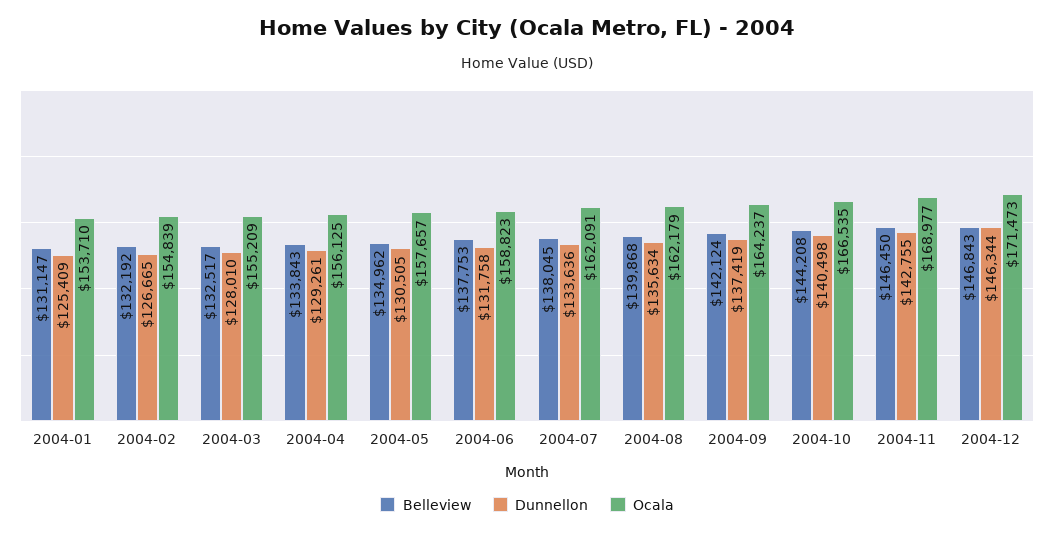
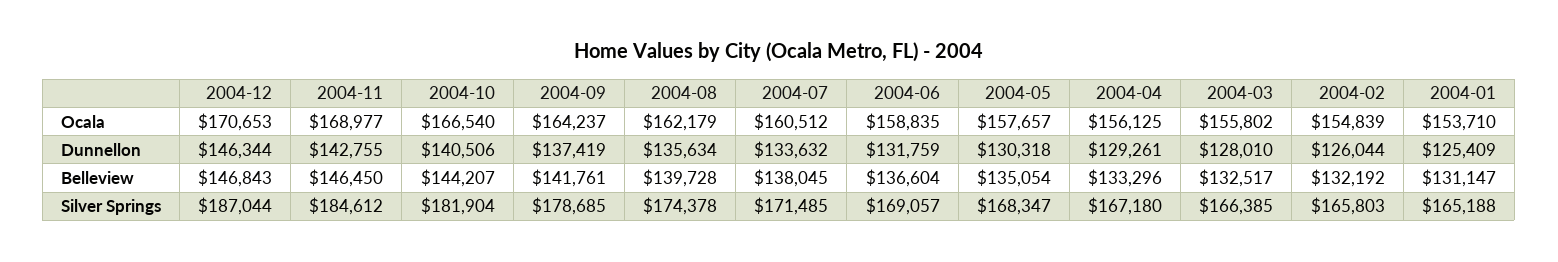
  {
    "Belleview": {
      "2004-01": 131147,
      "2004-02": 132192,
      "2004-03": 132517,
-     "2004-04": 133843,
+     "2004-04": 133296,
-     "2004-05": 134962,
+     "2004-05": 135054,
-     "2004-06": 137753,
+     "2004-06": 136604,
      "2004-07": 138045,
-     "2004-08": 139868,
+     "2004-08": 139728,
-     "2004-09": 142124,
+     "2004-09": 141761,
-     "2004-10": 144208,
+     "2004-10": 144207,
      "2004-11": 146450,
      "2004-12": 146843
    },
    "Dunnellon": {
      "2004-01": 125409,
-     "2004-02": 126665,
+     "2004-02": 126044,
      "2004-03": 128010,
      "2004-04": 129261,
-     "2004-05": 130505,
+     "2004-05": 130318,
-     "2004-06": 131758,
+     "2004-06": 131759,
-     "2004-07": 133636,
+     "2004-07": 133632,
      "2004-08": 135634,
      "2004-09": 137419,
-     "2004-10": 140498,
+     "2004-10": 140506,
      "2004-11": 142755,
      "2004-12": 146344
    },
    "Ocala": {
      "2004-01": 153710,
      "2004-02": 154839,
-     "2004-03": 155209,
+     "2004-03": 155802,
      "2004-04": 156125,
      "2004-05": 157657,
-     "2004-06": 158823,
+     "2004-06": 158835,
-     "2004-07": 162091,
+     "2004-07": 160512,
      "2004-08": 162179,
      "2004-09": 164237,
-     "2004-10": 166535,
+     "2004-10": 166540,
      "2004-11": 168977,
-     "2004-12": 171473
+     "2004-12": 170653
-   }
+   },
+   "Silver Springs": {
+     "2004-12": 187044,
+     "2004-11": 184612,
+     "2004-10": 181904,
+     "2004-09": 178685,
+     "2004-08": 174378,
+     "2004-07": 171485,
+     "2004-06": 169057,
+     "2004-05": 168347,
+     "2004-04": 167180,
+     "2004-03": 166385,
+     "2004-02": 165803,
+     "2004-01": 165188
+   }
  }

